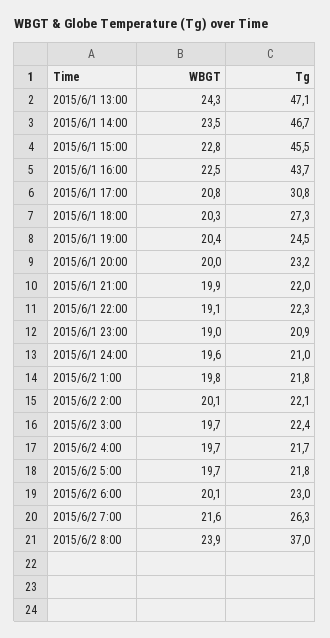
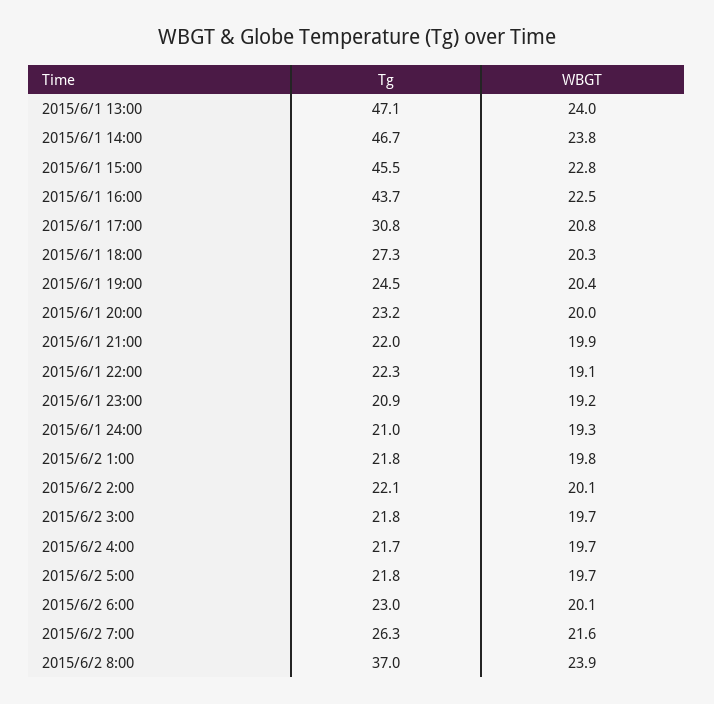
  {
    "WBGT": {
-     "2015/6/1 13:00": 24.3,
+     "2015/6/1 13:00": 24,
-     "2015/6/1 14:00": 23.5,
+     "2015/6/1 14:00": 23.8,
      "2015/6/1 15:00": 22.8,
      "2015/6/1 16:00": 22.5,
      "2015/6/1 17:00": 20.8,
      "2015/6/1 18:00": 20.3,
      "2015/6/1 19:00": 20.4,
      "2015/6/1 20:00": 20,
      "2015/6/1 21:00": 19.9,
      "2015/6/1 22:00": 19.1,
-     "2015/6/1 23:00": 19,
+     "2015/6/1 23:00": 19.2,
-     "2015/6/1 24:00": 19.6,
+     "2015/6/1 24:00": 19.3,
      "2015/6/2 1:00": 19.8,
      "2015/6/2 2:00": 20.1,
      "2015/6/2 3:00": 19.7,
      "2015/6/2 4:00": 19.7,
      "2015/6/2 5:00": 19.7,
      "2015/6/2 6:00": 20.1,
      "2015/6/2 7:00": 21.6,
      "2015/6/2 8:00": 23.9
    },
    "Tg": {
      "2015/6/1 13:00": 47.1,
      "2015/6/1 14:00": 46.7,
      "2015/6/1 15:00": 45.5,
      "2015/6/1 16:00": 43.7,
      "2015/6/1 17:00": 30.8,
      "2015/6/1 18:00": 27.3,
      "2015/6/1 19:00": 24.5,
      "2015/6/1 20:00": 23.2,
      "2015/6/1 21:00": 22,
      "2015/6/1 22:00": 22.3,
      "2015/6/1 23:00": 20.9,
      "2015/6/1 24:00": 21,
      "2015/6/2 1:00": 21.8,
      "2015/6/2 2:00": 22.1,
-     "2015/6/2 3:00": 22.4,
+     "2015/6/2 3:00": 21.8,
      "2015/6/2 4:00": 21.7,
      "2015/6/2 5:00": 21.8,
      "2015/6/2 6:00": 23,
      "2015/6/2 7:00": 26.3,
      "2015/6/2 8:00": 37
    }
  }

